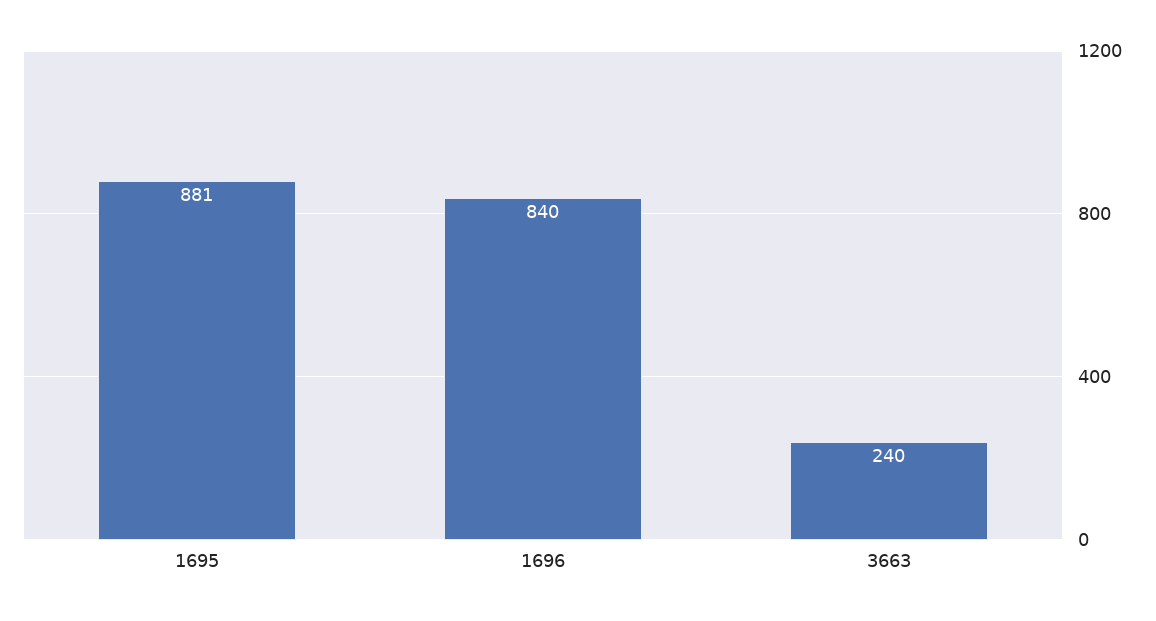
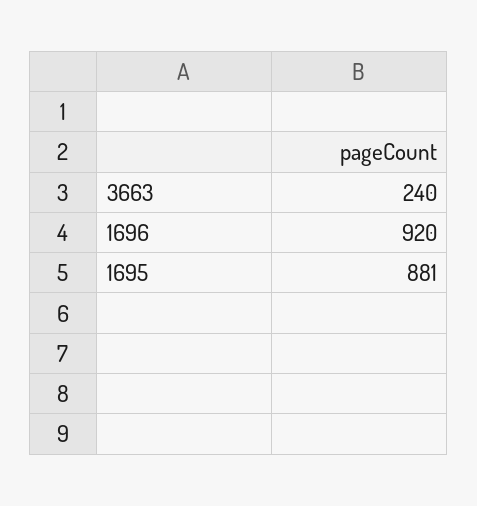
  {
    "1695": 881,
-   "1696": 840,
+   "1696": 920,
    "3663": 240
  }

